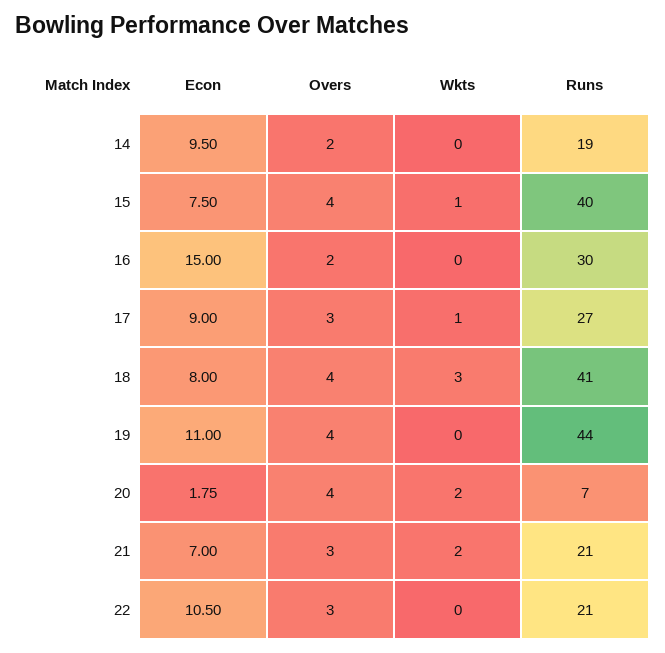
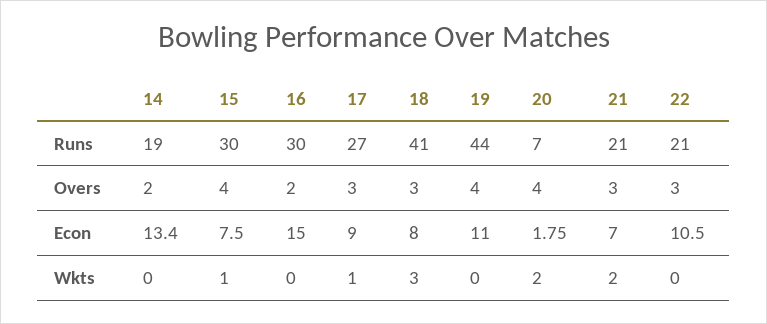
  {
    "Econ": {
-     "14": 9.5,
+     "14": 13.4,
      "15": 7.5,
      "16": 15,
      "17": 9,
      "18": 8,
      "19": 11,
      "20": 1.75,
      "21": 7,
      "22": 10.5
    },
    "Overs": {
      "14": 2,
      "15": 4,
      "16": 2,
      "17": 3,
-     "18": 4,
+     "18": 3,
      "19": 4,
      "20": 4,
      "21": 3,
      "22": 3
    },
    "Wkts": {
      "14": 0,
      "15": 1,
      "16": 0,
      "17": 1,
      "18": 3,
      "19": 0,
      "20": 2,
      "21": 2,
      "22": 0
    },
    "Runs": {
      "14": 19,
-     "15": 40,
+     "15": 30,
      "16": 30,
      "17": 27,
      "18": 41,
      "19": 44,
      "20": 7,
      "21": 21,
      "22": 21
    }
  }

